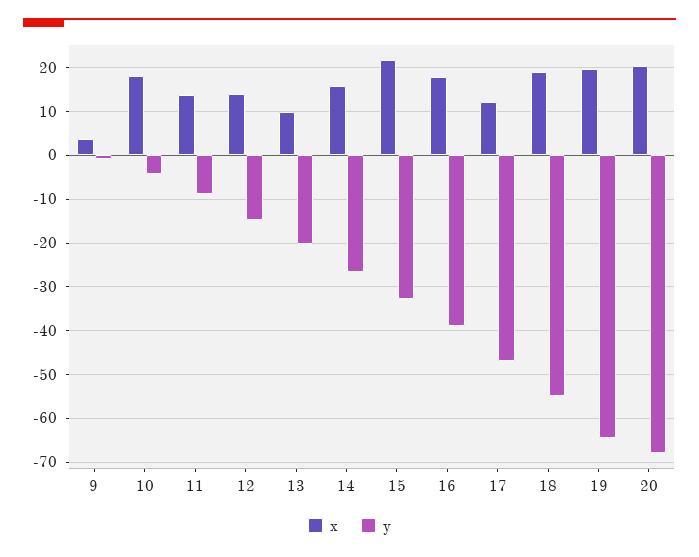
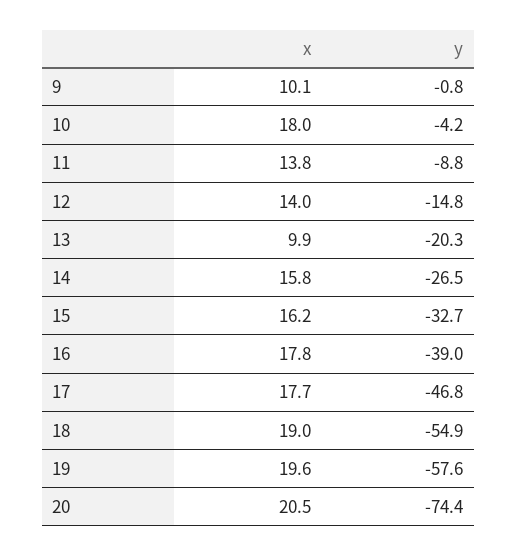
  {
    "x": {
-     "9": 4,
+     "9": 10.1,
      "10": 18,
      "11": 13.8,
      "12": 14,
      "13": 9.9,
      "14": 15.8,
-     "15": 22,
+     "15": 16.2,
      "16": 17.8,
-     "17": 12,
+     "17": 17.7,
      "18": 19,
      "19": 19.6,
      "20": 20.5
    },
    "y": {
      "9": -0.8,
      "10": -4.2,
      "11": -8.8,
      "12": -14.8,
      "13": -20.3,
      "14": -26.5,
      "15": -32.7,
      "16": -39,
      "17": -46.8,
      "18": -54.9,
-     "19": -64,
+     "19": -57.6,
-     "20": -68
+     "20": -74.4
    }
  }

